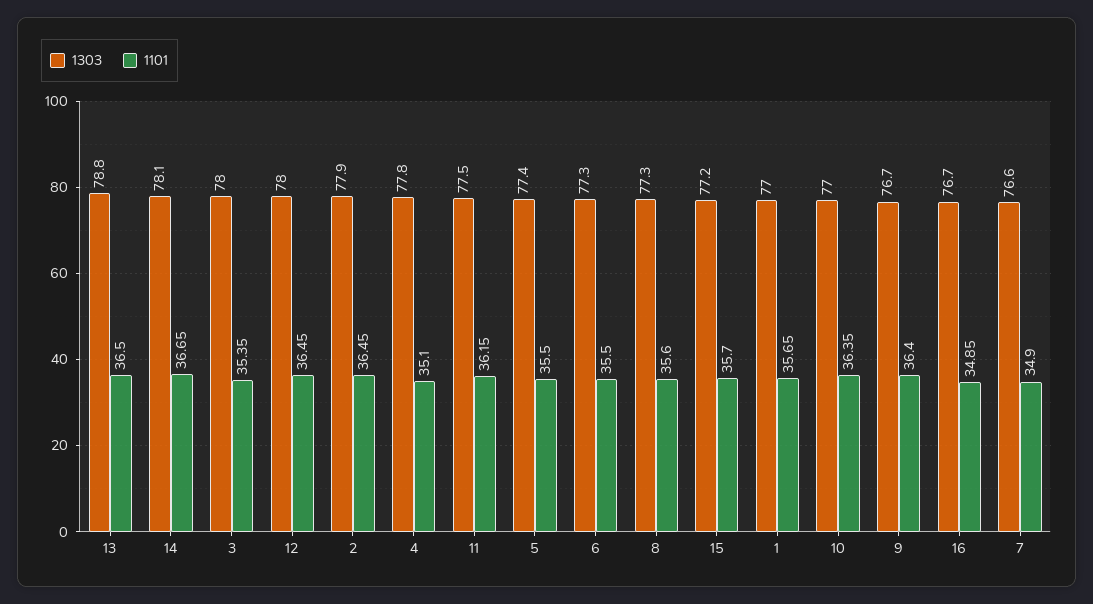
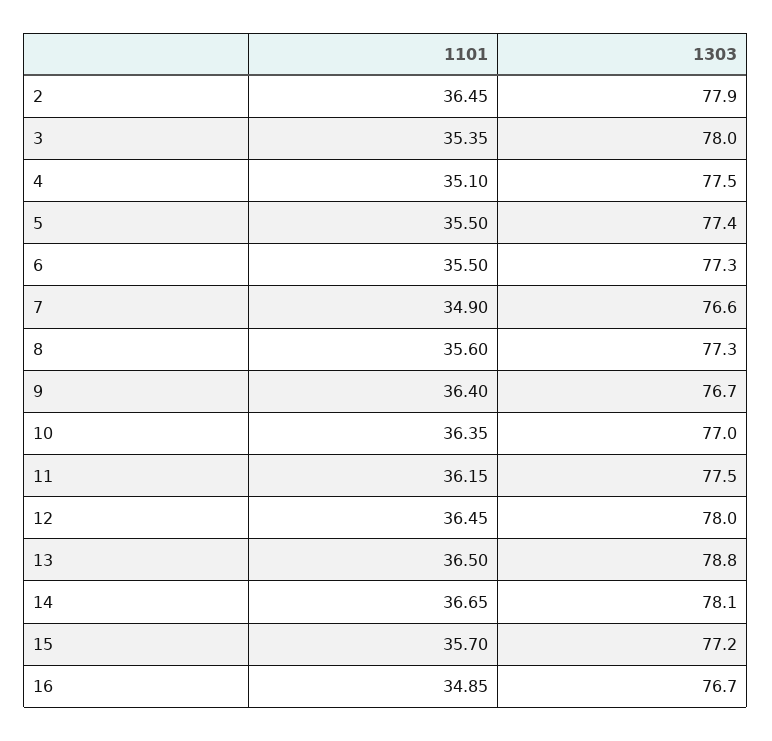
  {
    "1303": {
      "13": 78.8,
      "14": 78.1,
      "3": 78,
      "12": 78,
      "2": 77.9,
-     "4": 77.8,
+     "4": 77.5,
      "11": 77.5,
      "5": 77.4,
      "6": 77.3,
      "8": 77.3,
      "15": 77.2,
-     "1": 77,
      "10": 77,
      "9": 76.7,
      "16": 76.7,
      "7": 76.6
    },
    "1101": {
      "13": 36.5,
      "14": 36.65,
      "3": 35.35,
      "12": 36.45,
      "2": 36.45,
      "4": 35.1,
      "11": 36.15,
      "5": 35.5,
      "6": 35.5,
      "8": 35.6,
      "15": 35.7,
-     "1": 35.65,
      "10": 36.35,
      "9": 36.4,
      "16": 34.85,
      "7": 34.9
    }
  }

